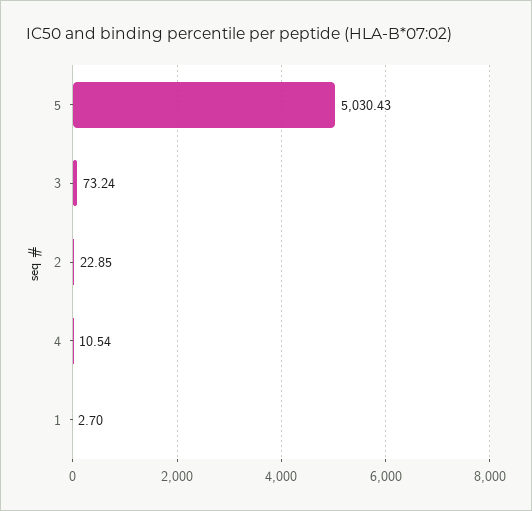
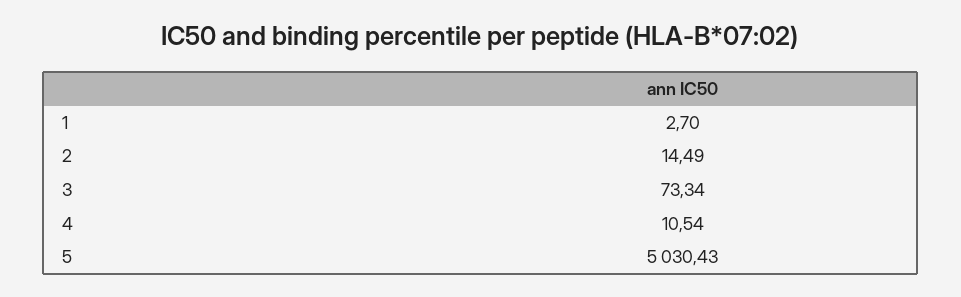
  {
    "5": 5030.43,
-   "3": 73.24,
+   "3": 73.34,
-   "2": 22.85,
+   "2": 14.49,
    "4": 10.54,
    "1": 2.7
  }

